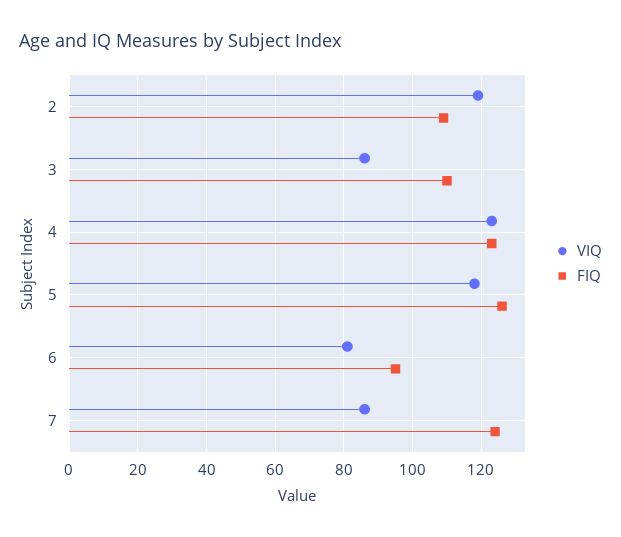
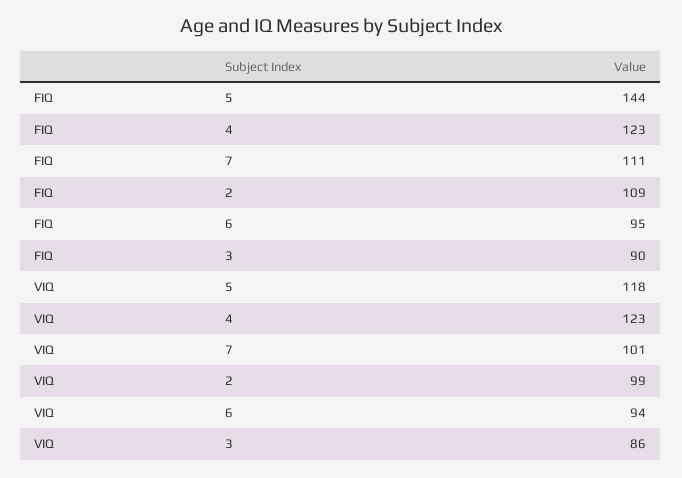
  {
    "VIQ": {
-     "2": 120,
+     "2": 99,
      "3": 86,
      "4": 123,
      "5": 118,
-     "6": 80,
+     "6": 94,
-     "7": 85
+     "7": 101
    },
    "FIQ": {
      "2": 109,
-     "3": 110,
+     "3": 90,
      "4": 123,
-     "5": 125,
+     "5": 144,
      "6": 95,
-     "7": 125
+     "7": 111
    }
  }

